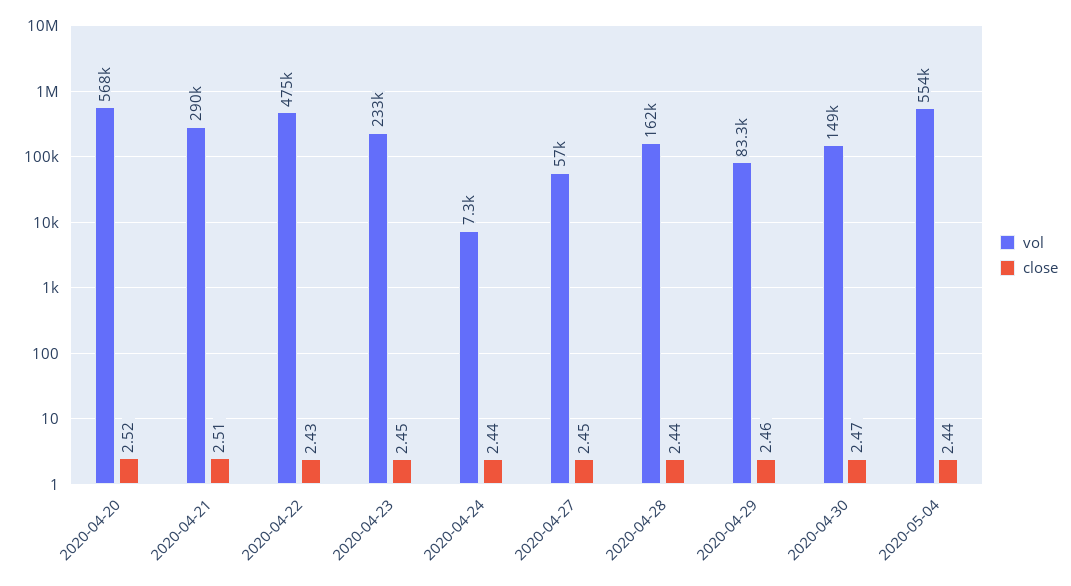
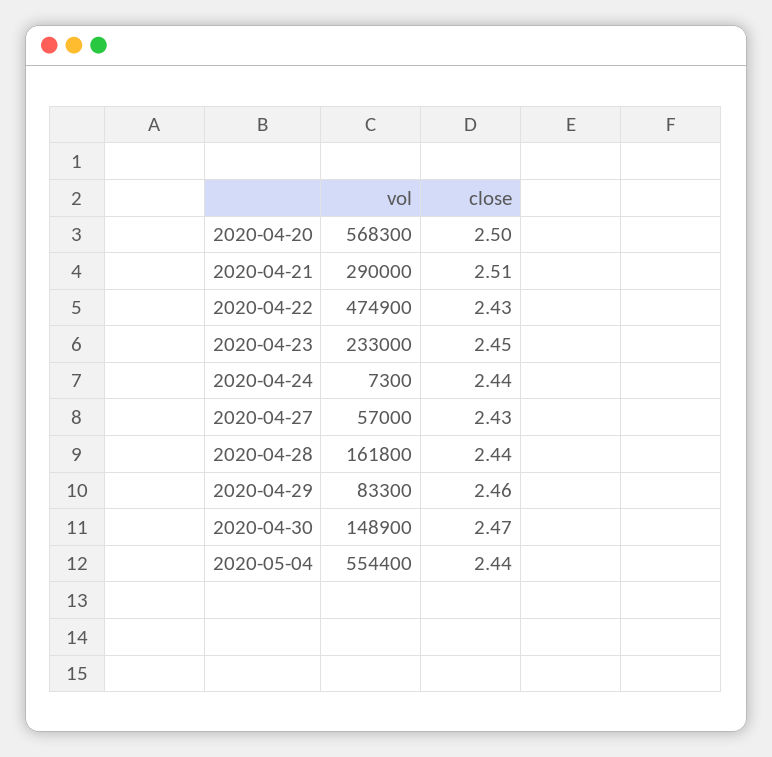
  {
    "vol": {
      "2020-04-20": 568300,
      "2020-04-21": 290000,
      "2020-04-22": 474900,
      "2020-04-23": 233000,
      "2020-04-24": 7300,
      "2020-04-27": 57000,
      "2020-04-28": 161800,
      "2020-04-29": 83300,
      "2020-04-30": 148900,
      "2020-05-04": 554400
    },
    "close": {
-     "2020-04-20": 2.52,
+     "2020-04-20": 2.5,
      "2020-04-21": 2.51,
      "2020-04-22": 2.43,
      "2020-04-23": 2.45,
      "2020-04-24": 2.44,
-     "2020-04-27": 2.45,
+     "2020-04-27": 2.43,
      "2020-04-28": 2.44,
      "2020-04-29": 2.46,
      "2020-04-30": 2.47,
      "2020-05-04": 2.44
    }
  }

